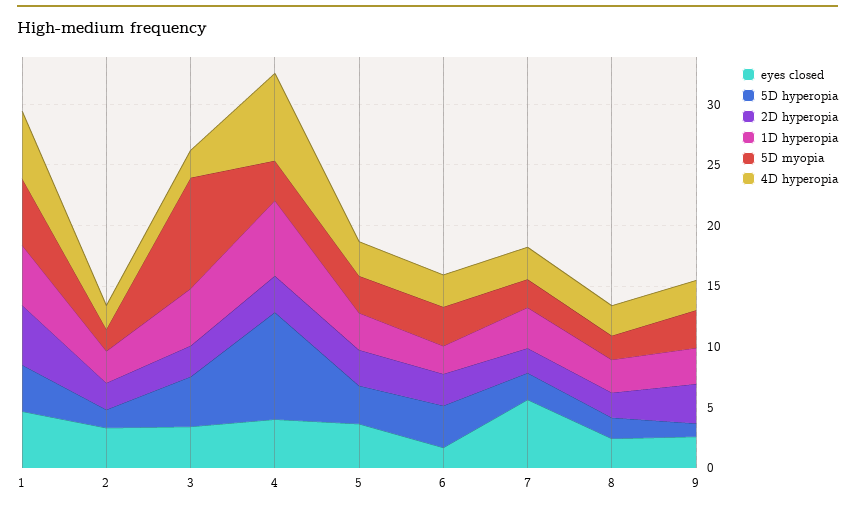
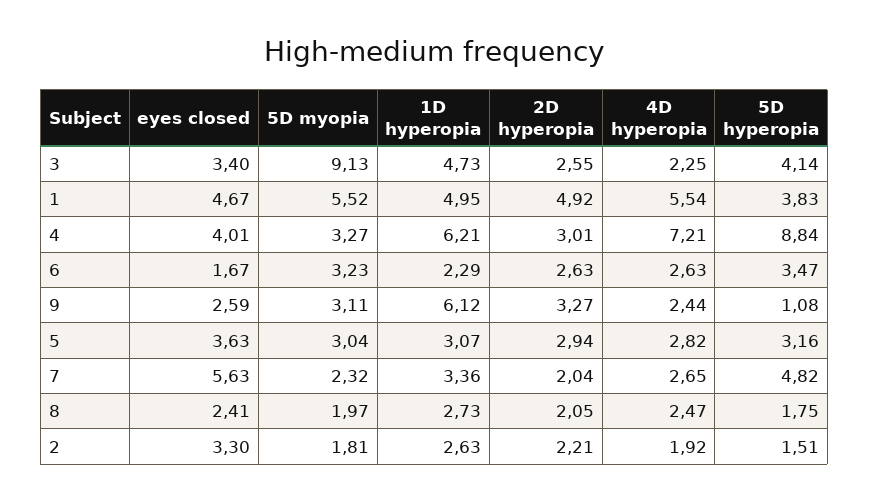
  {
    "eyes closed": {
      "1": 4.67,
      "2": 3.3,
      "3": 3.4,
      "4": 4.01,
      "5": 3.63,
      "6": 1.67,
      "7": 5.63,
      "8": 2.41,
      "9": 2.59
    },
    "5D hyperopia": {
      "1": 3.83,
      "2": 1.51,
      "3": 4.14,
      "4": 8.84,
      "5": 3.16,
      "6": 3.47,
-     "7": 2,
+     "7": 4.82,
      "8": 1.75,
      "9": 1.08
    },
    "2D hyperopia": {
      "1": 4.92,
      "2": 2.21,
      "3": 2.55,
      "4": 3.01,
      "5": 2.94,
      "6": 2.63,
      "7": 2.04,
      "8": 2.05,
      "9": 3.27
    },
    "1D hyperopia": {
      "1": 4.95,
      "2": 2.63,
      "3": 4.73,
      "4": 6.21,
      "5": 3.07,
      "6": 2.29,
      "7": 3.36,
      "8": 2.73,
-     "9": 3
+     "9": 6.12
    },
    "5D myopia": {
      "1": 5.52,
      "2": 1.81,
      "3": 9.13,
      "4": 3.27,
      "5": 3.04,
      "6": 3.23,
      "7": 2.32,
      "8": 1.97,
      "9": 3.11
    },
    "4D hyperopia": {
      "1": 5.54,
      "2": 1.92,
      "3": 2.25,
      "4": 7.21,
      "5": 2.82,
      "6": 2.63,
      "7": 2.65,
      "8": 2.47,
      "9": 2.44
    }
  }

